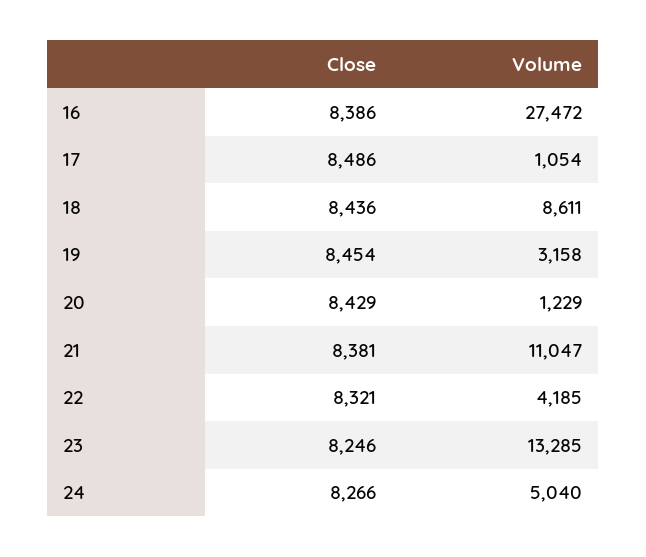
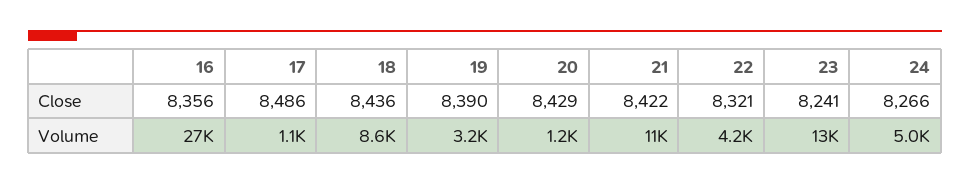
  {
    "Close": {
-     "16": 8386,
+     "16": 8356,
      "17": 8486,
      "18": 8436,
-     "19": 8454,
+     "19": 8390,
      "20": 8429,
-     "21": 8381,
+     "21": 8422,
      "22": 8321,
-     "23": 8246,
+     "23": 8241,
      "24": 8266
    },
    "Volume": {
      "16": 27472,
      "17": 1054,
      "18": 8611,
      "19": 3158,
      "20": 1229,
      "21": 11047,
      "22": 4185,
      "23": 13285,
      "24": 5040
    }
  }

